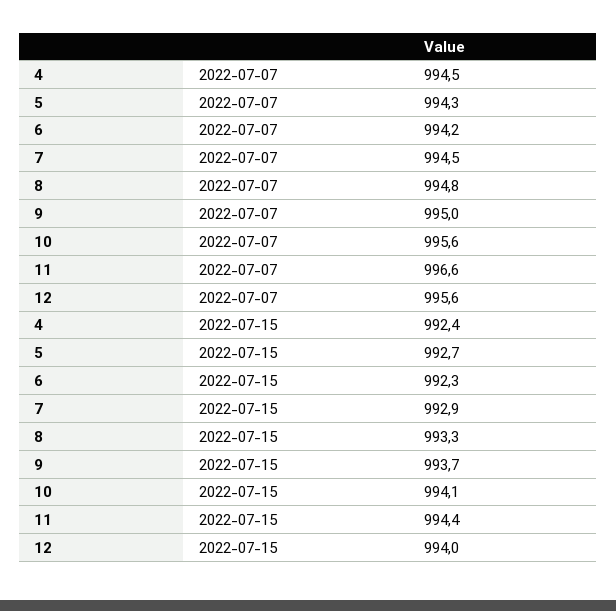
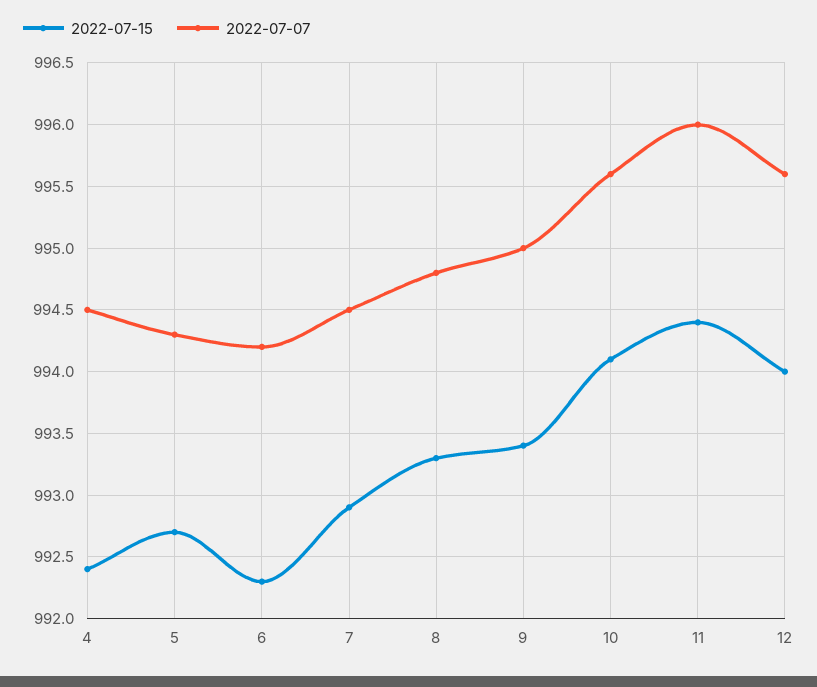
  {
    "2022-07-07": {
      "4": 994.5,
      "5": 994.3,
      "6": 994.2,
      "7": 994.5,
      "8": 994.8,
      "9": 995,
      "10": 995.6,
-     "11": 996.6,
+     "11": 996,
      "12": 995.6
    },
    "2022-07-15": {
      "4": 992.4,
      "5": 992.7,
      "6": 992.3,
      "7": 992.9,
      "8": 993.3,
-     "9": 993.7,
+     "9": 993.4,
      "10": 994.1,
      "11": 994.4,
      "12": 994
    }
  }

